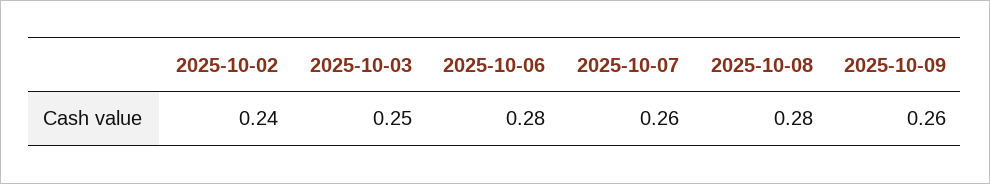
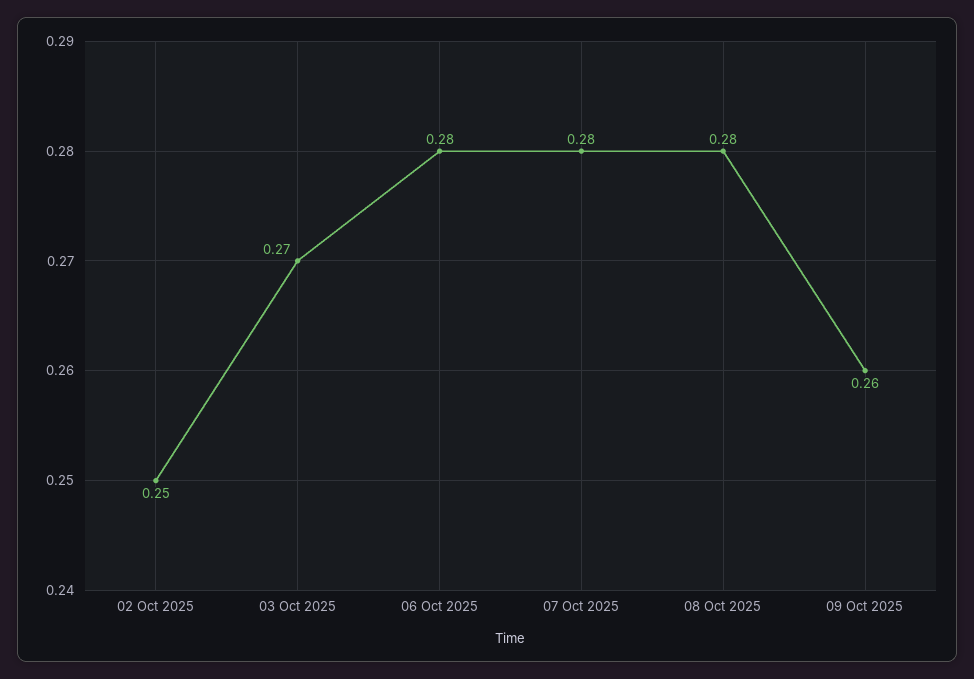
  {
-   "2025-10-02": 0.24,
+   "2025-10-02": 0.25,
-   "2025-10-03": 0.25,
+   "2025-10-03": 0.27,
    "2025-10-06": 0.28,
-   "2025-10-07": 0.26,
+   "2025-10-07": 0.28,
    "2025-10-08": 0.28,
    "2025-10-09": 0.26
  }

